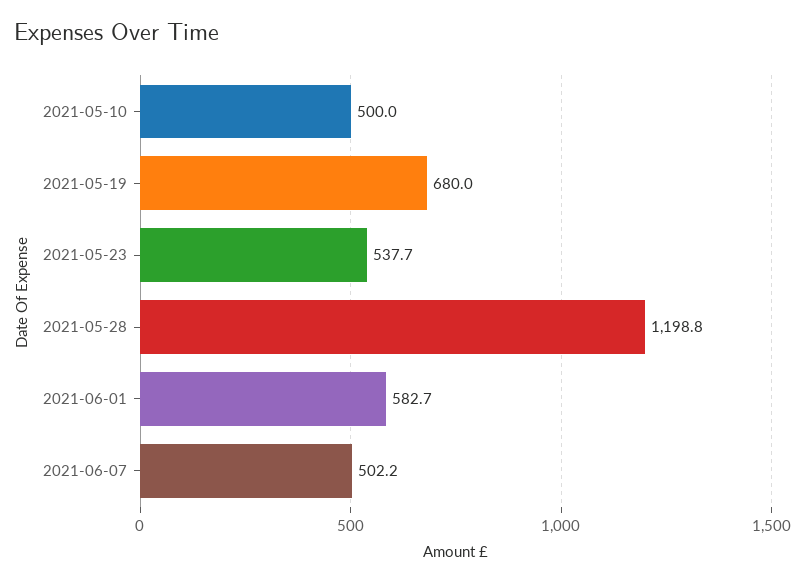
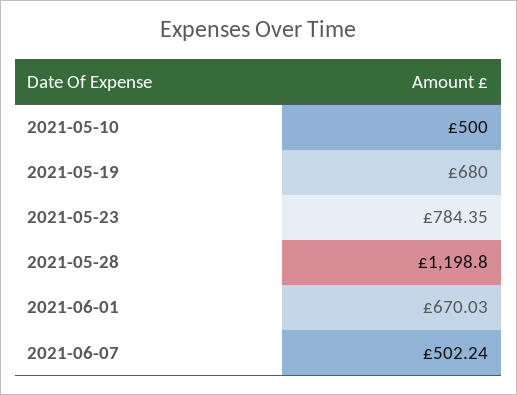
  {
    "2021-05-10": 500,
    "2021-05-19": 680,
-   "2021-05-23": 537.7,
+   "2021-05-23": 784.35,
    "2021-05-28": 1198.8,
-   "2021-06-01": 582.7,
+   "2021-06-01": 670.03,
    "2021-06-07": 502.24
  }

